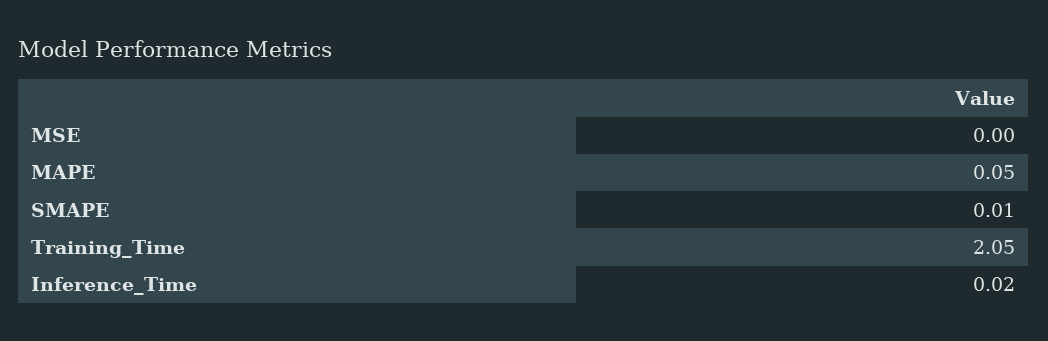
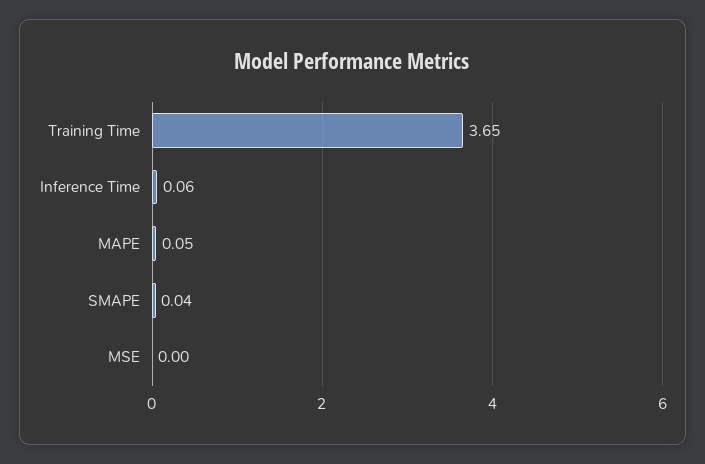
  {
    "MSE": 0,
    "MAPE": 0.05,
-   "SMAPE": 0.01,
+   "SMAPE": 0.04,
-   "Training_Time": 2.05,
+   "Training_Time": 3.65,
-   "Inference_Time": 0.02
+   "Inference_Time": 0.06
  }

